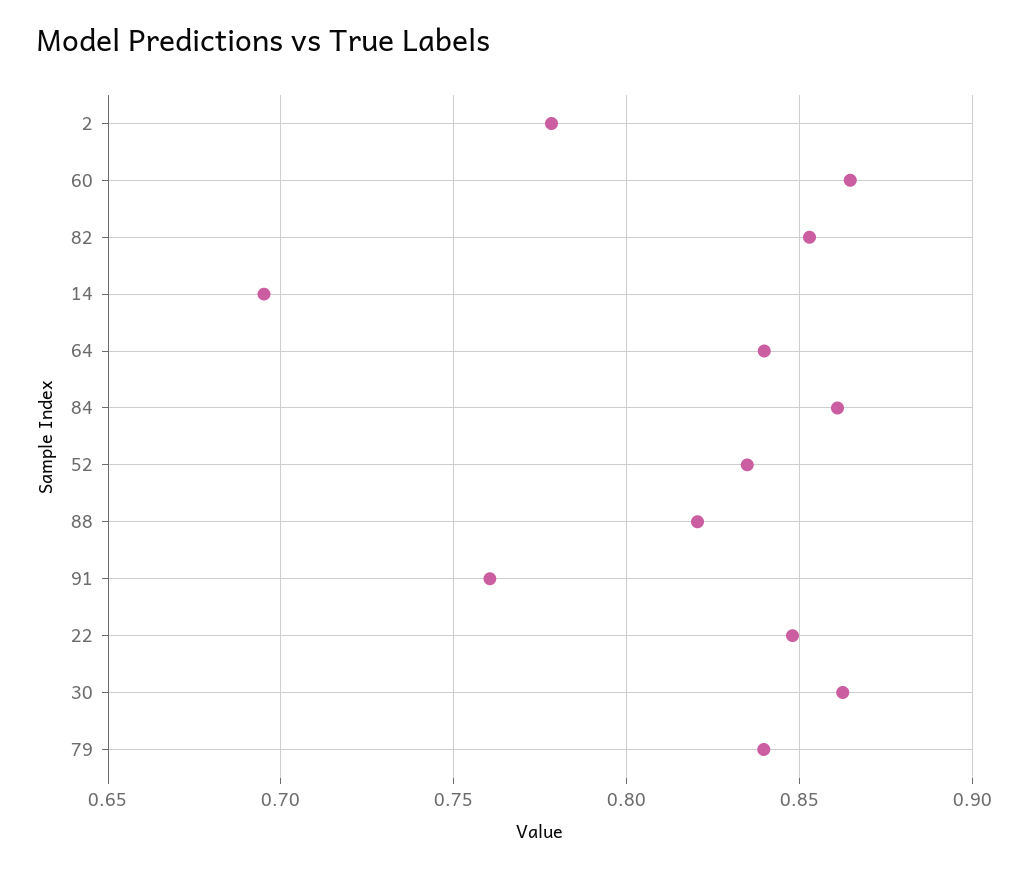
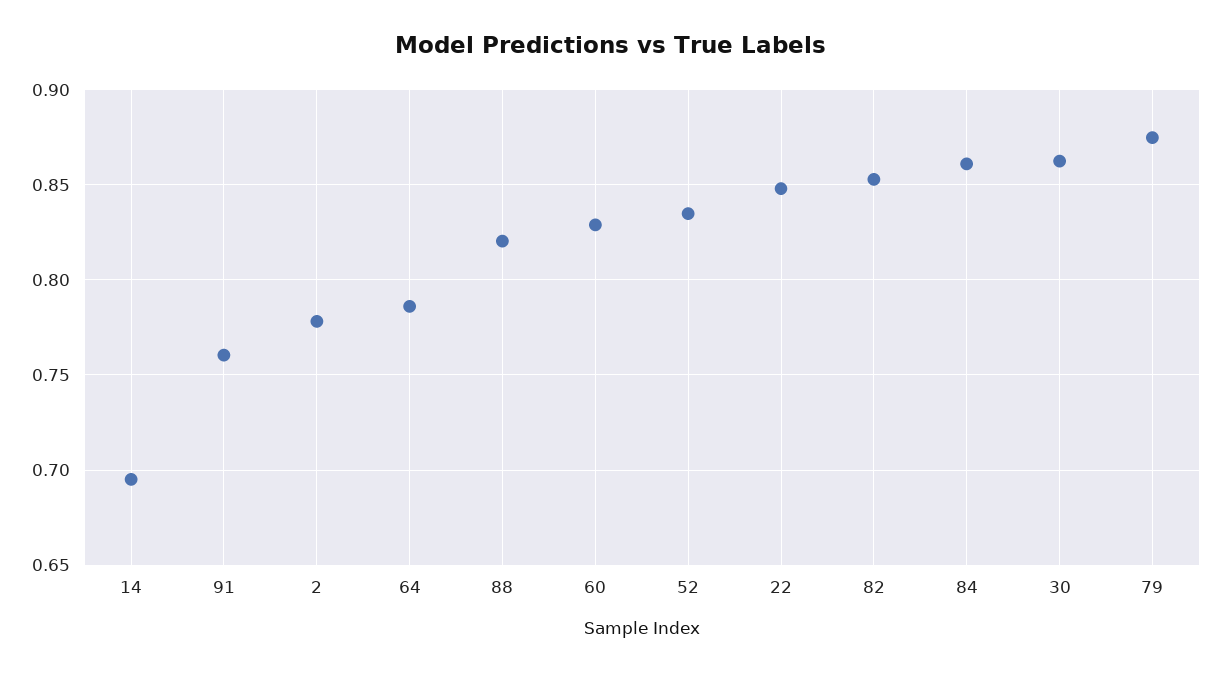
  {
    "2": 0.78,
-   "60": 0.865,
+   "60": 0.83,
    "82": 0.855,
    "14": 0.695,
-   "64": 0.84,
+   "64": 0.785,
    "84": 0.86,
    "52": 0.835,
    "88": 0.82,
    "91": 0.76,
    "22": 0.85,
    "30": 0.86,
-   "79": 0.84
+   "79": 0.875
  }

